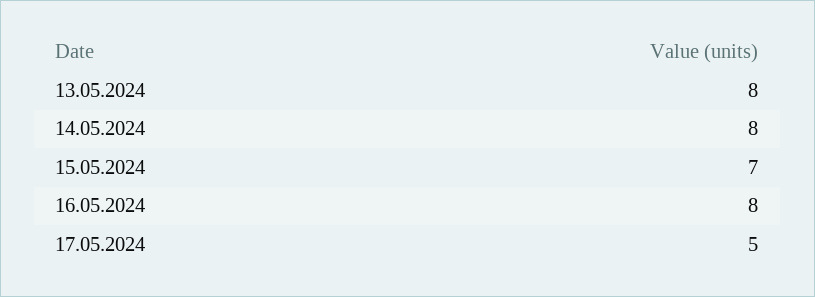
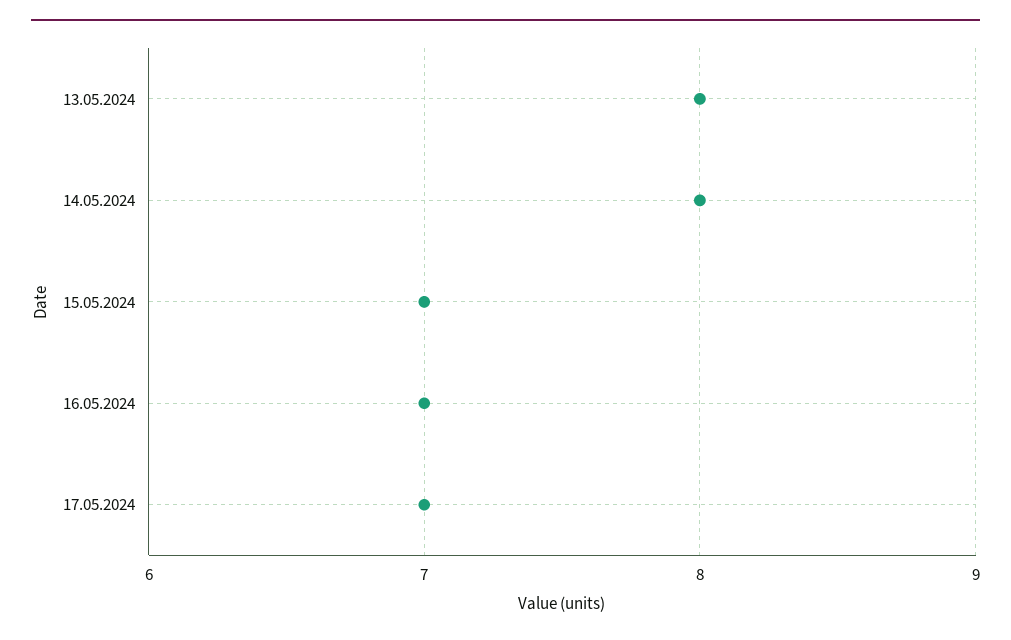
  {
    "13.05.2024": 8,
    "14.05.2024": 8,
    "15.05.2024": 7,
-   "16.05.2024": 8,
+   "16.05.2024": 7,
-   "17.05.2024": 5
+   "17.05.2024": 7
  }

